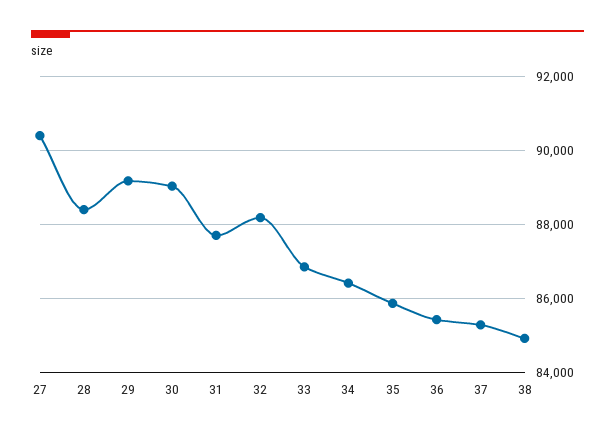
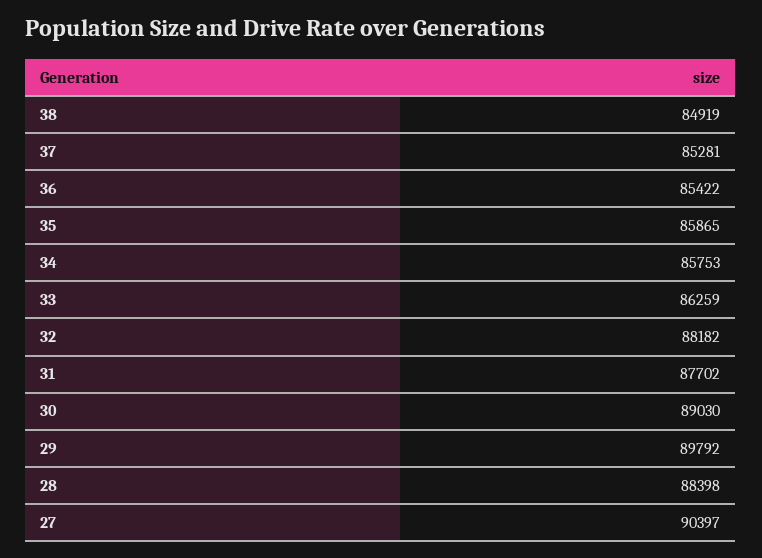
  {
    "27": 90397,
    "28": 88398,
-   "29": 89200,
+   "29": 89792,
    "30": 89030,
    "31": 87702,
    "32": 88182,
-   "33": 86800,
+   "33": 86259,
-   "34": 86400,
+   "34": 85753,
    "35": 85865,
    "36": 85422,
    "37": 85281,
    "38": 84919
  }

